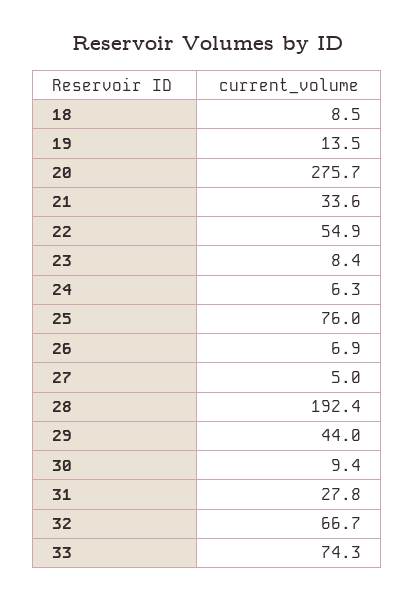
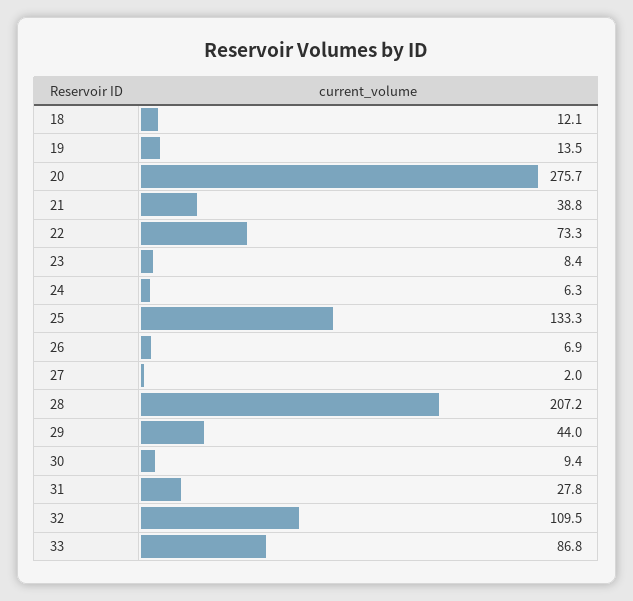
  {
-   "18": 8.5,
+   "18": 12.1,
    "19": 13.5,
    "20": 275.7,
-   "21": 33.6,
+   "21": 38.8,
-   "22": 54.9,
+   "22": 73.3,
    "23": 8.4,
    "24": 6.3,
-   "25": 76,
+   "25": 133.3,
    "26": 6.9,
-   "27": 5,
+   "27": 2,
-   "28": 192.4,
+   "28": 207.2,
    "29": 44,
    "30": 9.4,
    "31": 27.8,
-   "32": 66.7,
+   "32": 109.5,
-   "33": 74.3
+   "33": 86.8
  }

